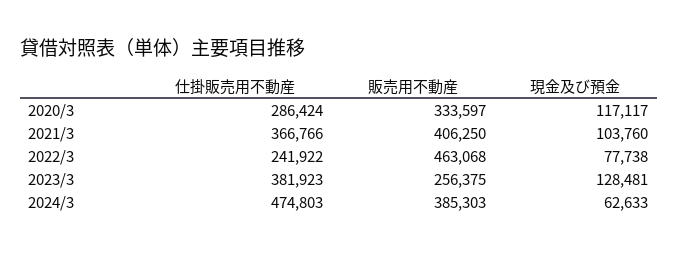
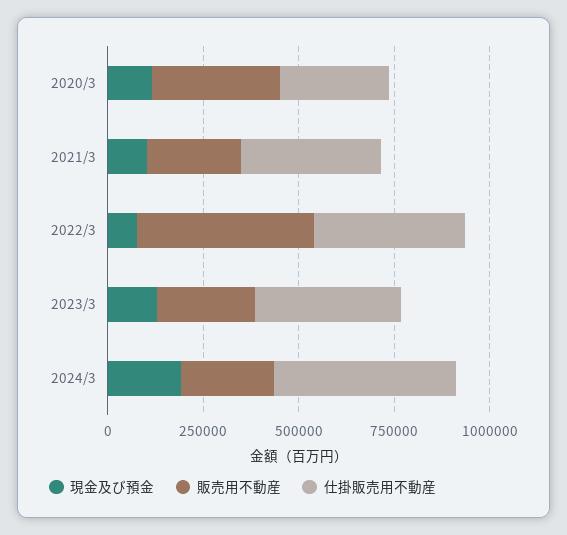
  {
    "仕掛販売用不動産": {
      "2020/3": 286424,
      "2021/3": 366766,
-     "2022/3": 241922,
+     "2022/3": 400000,
      "2023/3": 381923,
      "2024/3": 474803
    },
    "販売用不動産": {
      "2020/3": 333597,
-     "2021/3": 406250,
+     "2021/3": 250000,
      "2022/3": 463068,
      "2023/3": 256375,
-     "2024/3": 385303
+     "2024/3": 250000
    },
    "現金及び預金": {
      "2020/3": 117117,
      "2021/3": 103760,
      "2022/3": 77738,
      "2023/3": 128481,
-     "2024/3": 62633
+     "2024/3": 200000
    }
  }

